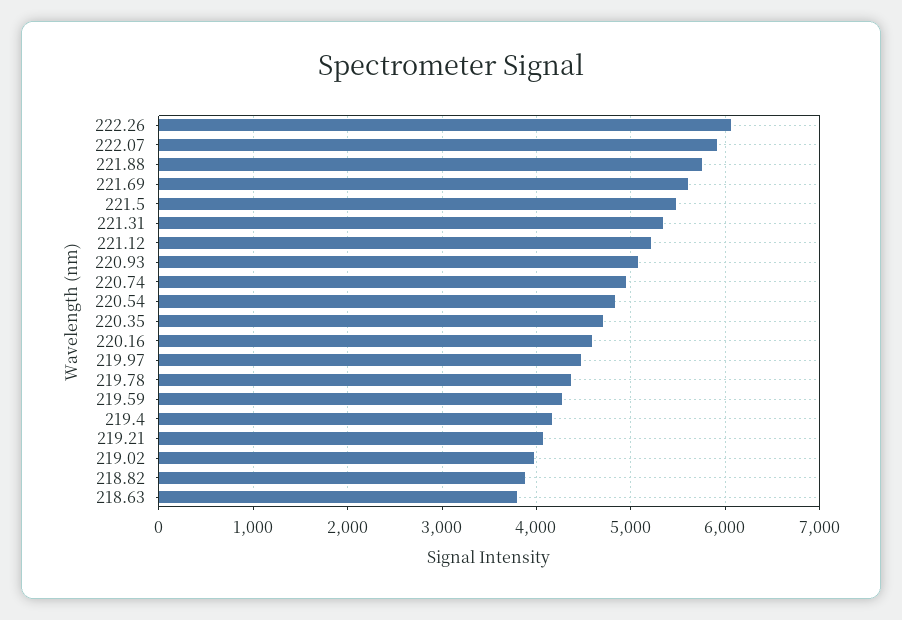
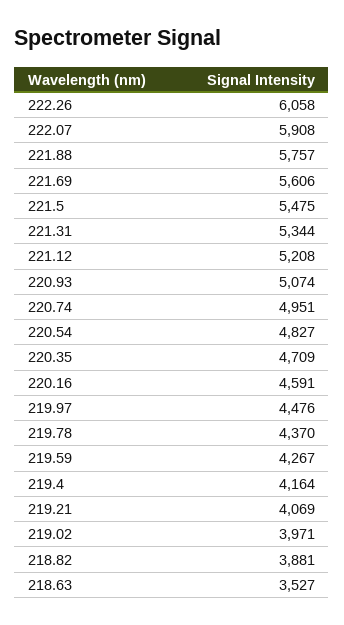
  {
    "222.26": 6058,
    "222.07": 5908,
    "221.88": 5757,
    "221.69": 5606,
    "221.5": 5475,
    "221.31": 5344,
    "221.12": 5208,
    "220.93": 5074,
    "220.74": 4951,
    "220.54": 4827,
    "220.35": 4709,
    "220.16": 4591,
    "219.97": 4476,
    "219.78": 4370,
    "219.59": 4267,
    "219.4": 4164,
    "219.21": 4069,
    "219.02": 3971,
    "218.82": 3881,
-   "218.63": 3800
+   "218.63": 3527
  }

